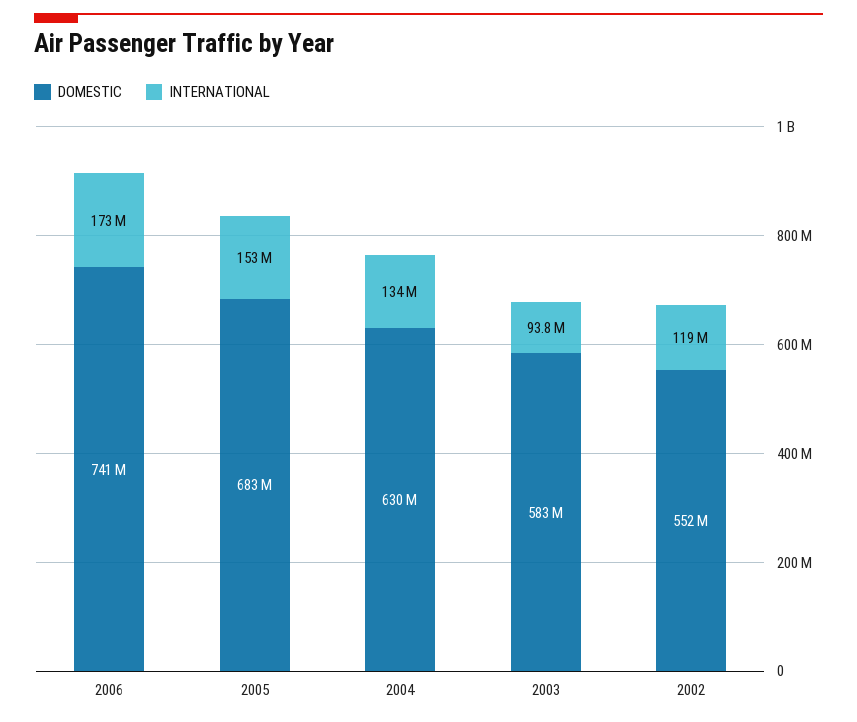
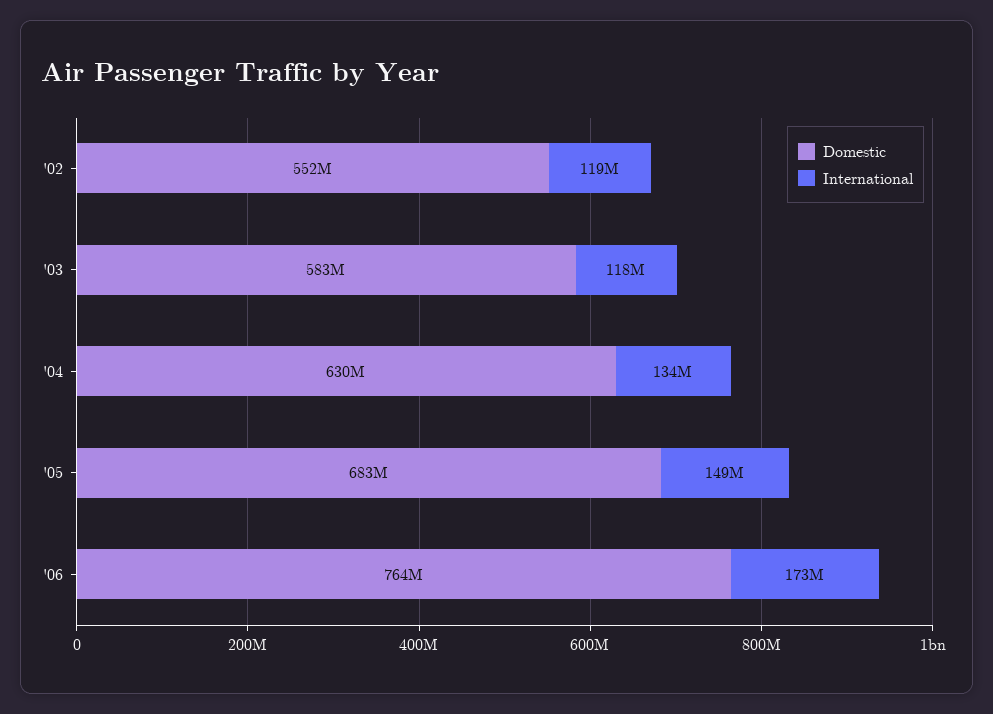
  {
    "DOMESTIC": {
-     "2006": 741000000,
+     "2006": 764000000,
      "2005": 683000000,
      "2004": 630000000,
      "2003": 583000000,
      "2002": 552000000
    },
    "INTERNATIONAL": {
      "2006": 173000000,
-     "2005": 153000000,
+     "2005": 149000000,
      "2004": 134000000,
-     "2003": 93800000,
+     "2003": 118000000,
      "2002": 119000000
    }
  }

